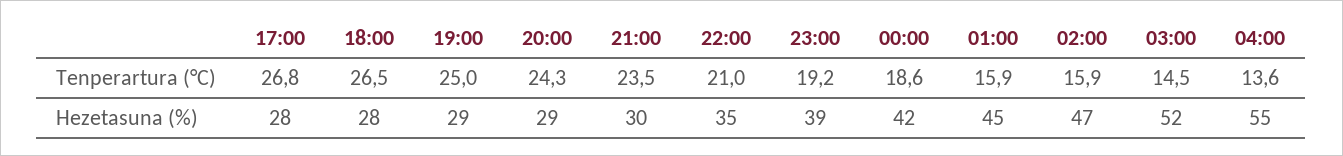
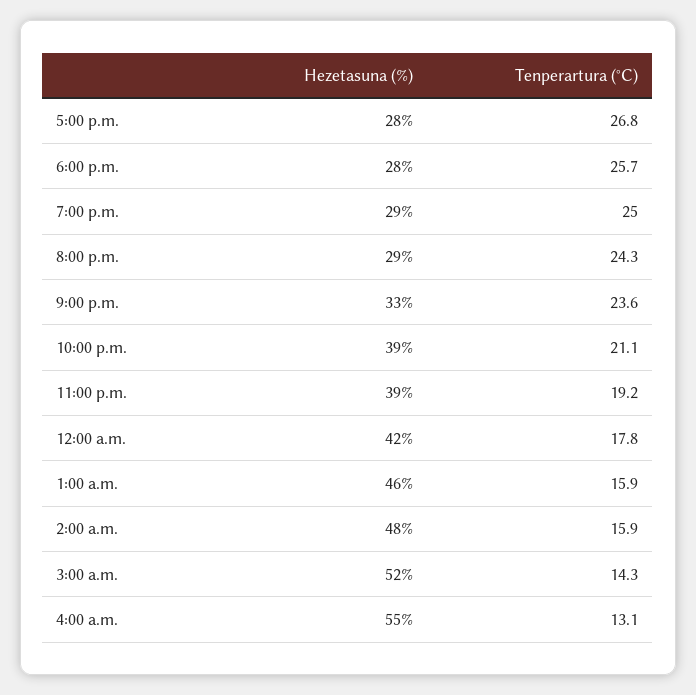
  {
    "17:00": {
      "Tenperartura (°C)": 26.8,
      "Hezetasuna (%)": 28
    },
    "18:00": {
-     "Tenperartura (°C)": 26.5,
+     "Tenperartura (°C)": 25.7,
      "Hezetasuna (%)": 28
    },
    "19:00": {
      "Tenperartura (°C)": 25,
      "Hezetasuna (%)": 29
    },
    "20:00": {
      "Tenperartura (°C)": 24.3,
      "Hezetasuna (%)": 29
    },
    "21:00": {
-     "Tenperartura (°C)": 23.5,
+     "Tenperartura (°C)": 23.6,
-     "Hezetasuna (%)": 30
+     "Hezetasuna (%)": 33
    },
    "22:00": {
-     "Tenperartura (°C)": 21,
+     "Tenperartura (°C)": 21.1,
-     "Hezetasuna (%)": 35
+     "Hezetasuna (%)": 39
    },
    "23:00": {
      "Tenperartura (°C)": 19.2,
      "Hezetasuna (%)": 39
    },
    "00:00": {
-     "Tenperartura (°C)": 18.6,
+     "Tenperartura (°C)": 17.8,
      "Hezetasuna (%)": 42
    },
    "01:00": {
      "Tenperartura (°C)": 15.9,
-     "Hezetasuna (%)": 45
+     "Hezetasuna (%)": 46
    },
    "02:00": {
      "Tenperartura (°C)": 15.9,
-     "Hezetasuna (%)": 47
+     "Hezetasuna (%)": 48
    },
    "03:00": {
-     "Tenperartura (°C)": 14.5,
+     "Tenperartura (°C)": 14.3,
      "Hezetasuna (%)": 52
    },
    "04:00": {
-     "Tenperartura (°C)": 13.6,
+     "Tenperartura (°C)": 13.1,
      "Hezetasuna (%)": 55
    }
  }

